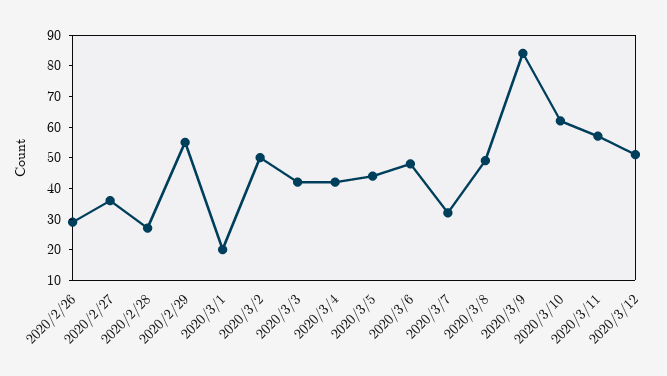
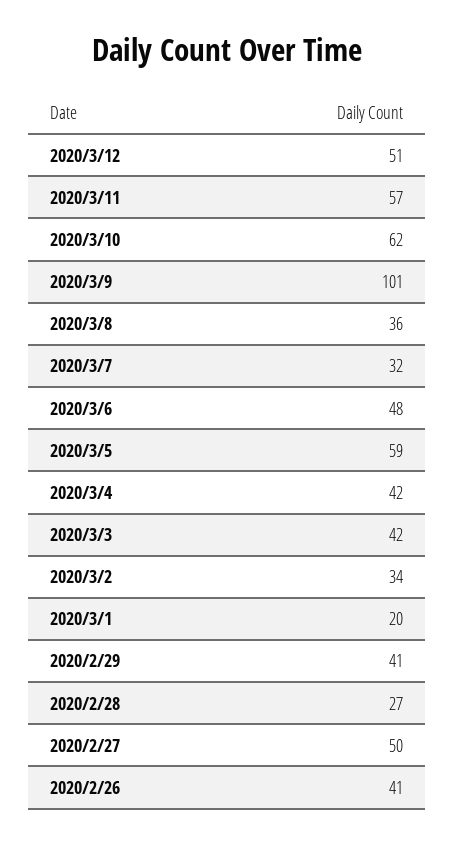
  {
-   "2020/2/26": 30,
+   "2020/2/26": 41,
-   "2020/2/27": 35,
+   "2020/2/27": 50,
    "2020/2/28": 27,
-   "2020/2/29": 55,
+   "2020/2/29": 41,
    "2020/3/1": 20,
-   "2020/3/2": 50,
+   "2020/3/2": 34,
    "2020/3/3": 42,
    "2020/3/4": 42,
-   "2020/3/5": 45,
+   "2020/3/5": 59,
    "2020/3/6": 48,
    "2020/3/7": 32,
-   "2020/3/8": 50,
+   "2020/3/8": 36,
-   "2020/3/9": 85,
+   "2020/3/9": 101,
    "2020/3/10": 62,
    "2020/3/11": 57,
    "2020/3/12": 51
  }

